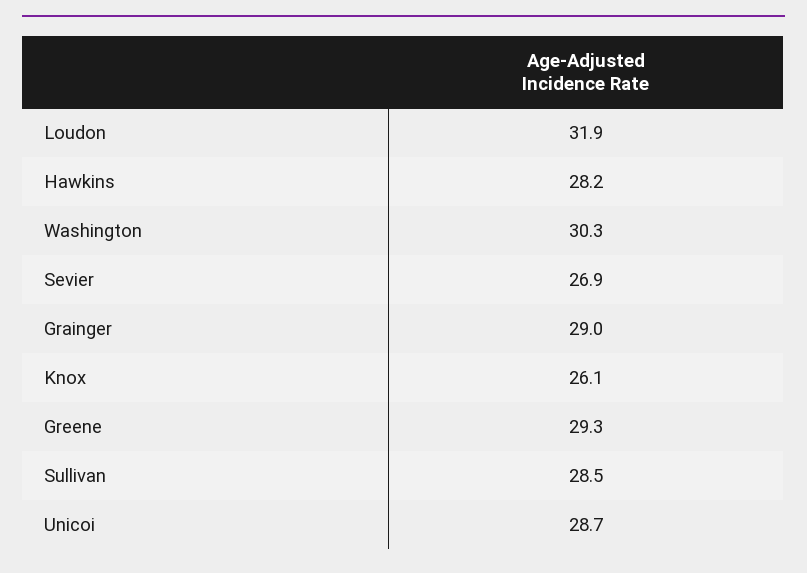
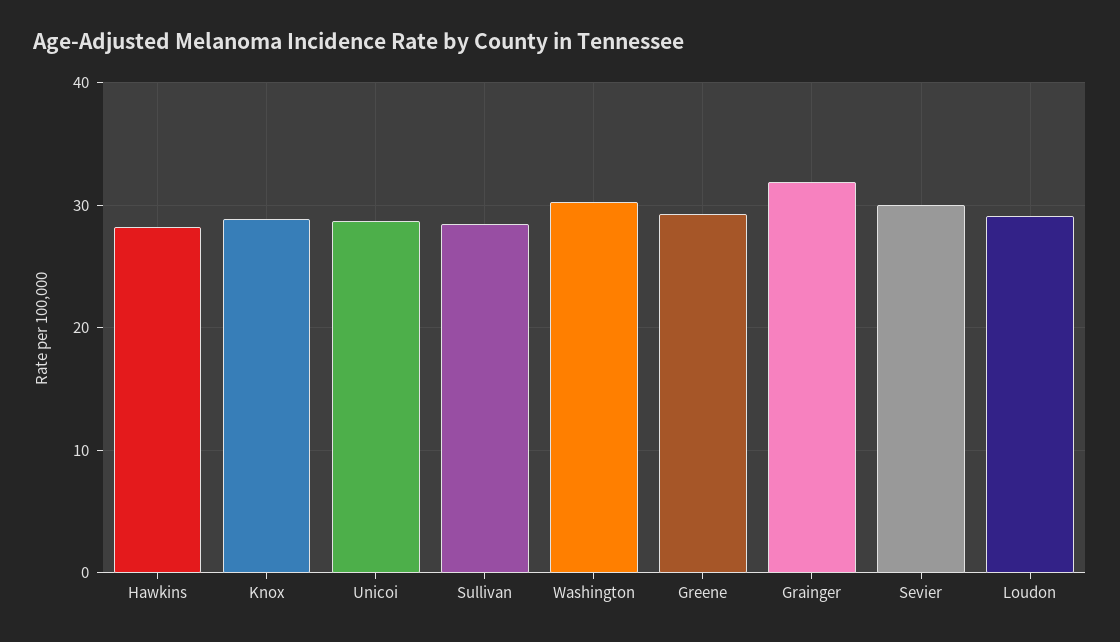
  {
-   "Loudon": 31.9,
+   "Loudon": 29,
    "Hawkins": 28.2,
    "Washington": 30.3,
-   "Sevier": 26.9,
+   "Sevier": 30,
-   "Grainger": 29,
+   "Grainger": 32,
-   "Knox": 26.1,
+   "Knox": 29,
    "Greene": 29.3,
    "Sullivan": 28.5,
    "Unicoi": 28.7
  }

